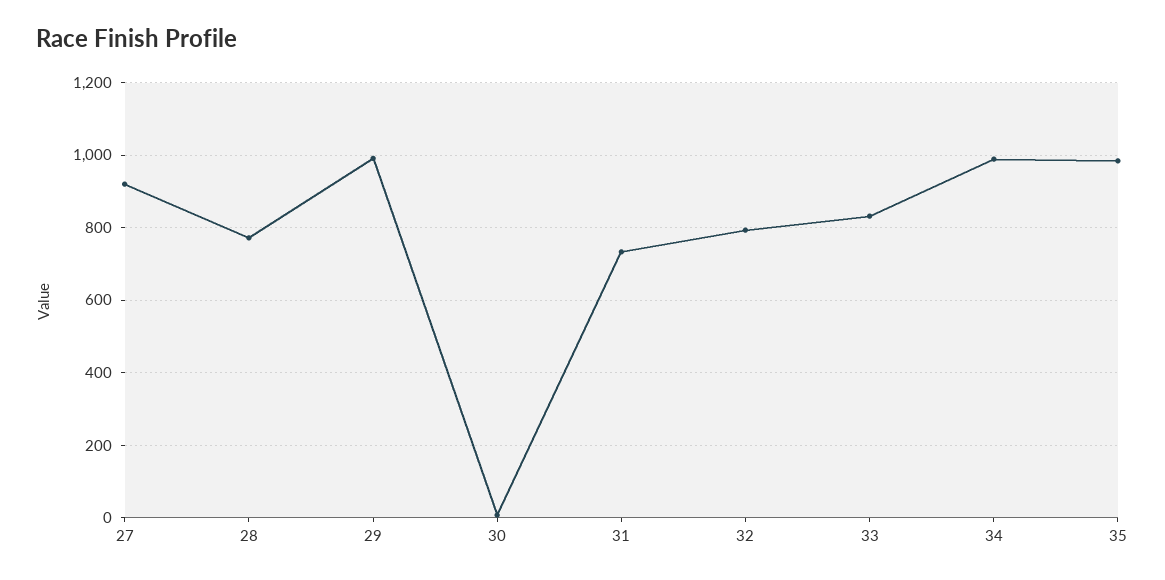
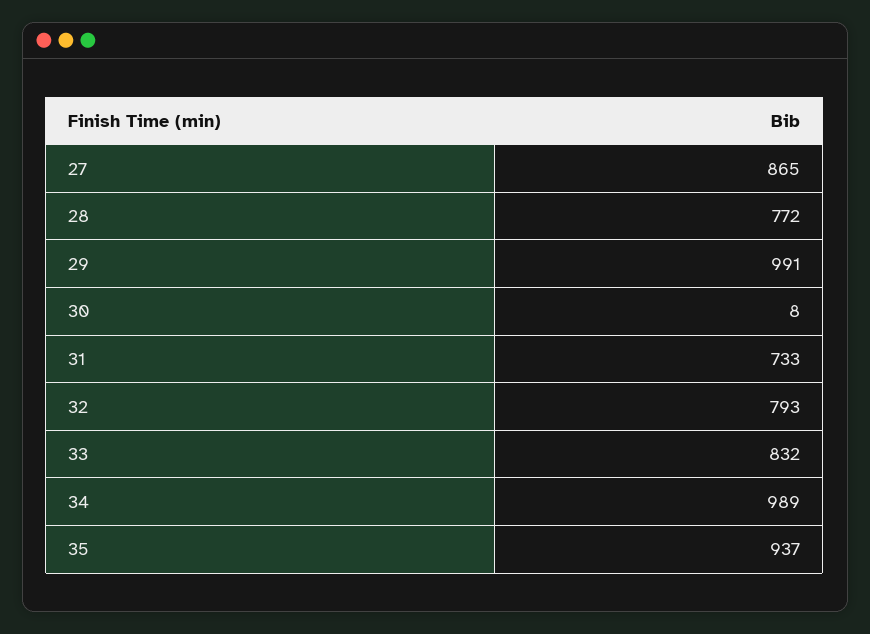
  {
-   "27": 920,
+   "27": 865,
    "28": 772,
    "29": 991,
    "30": 8,
    "31": 733,
    "32": 793,
    "33": 832,
    "34": 989,
-   "35": 980
+   "35": 937
  }

